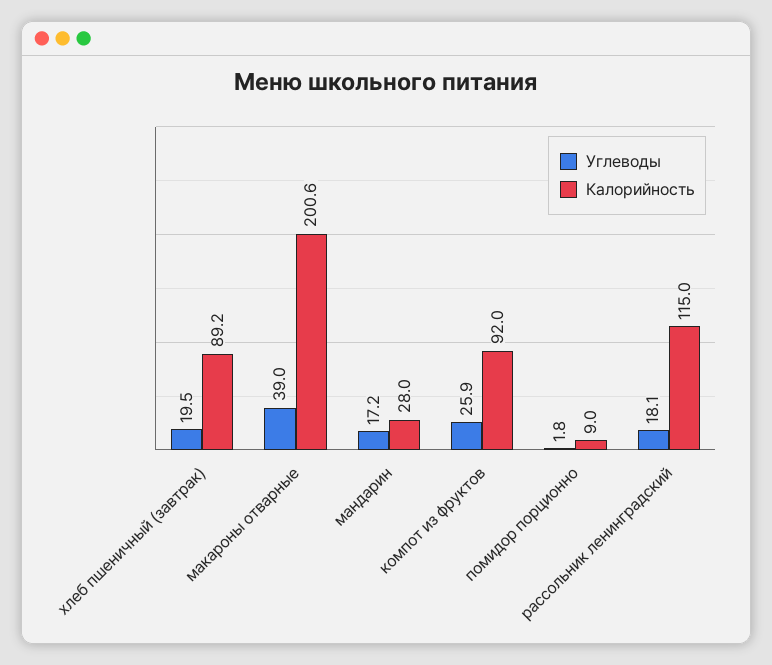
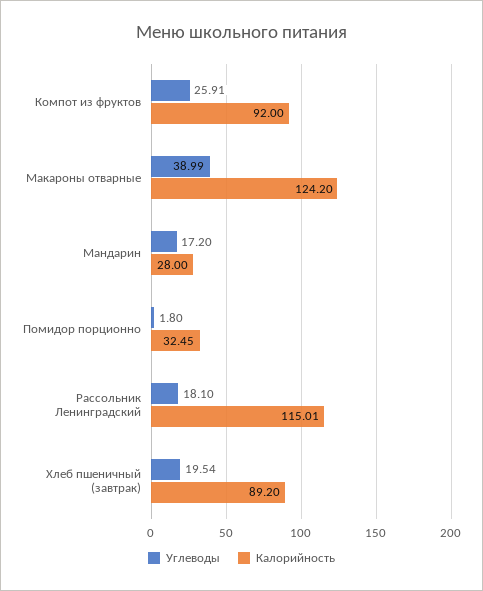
  {
    "Углеводы": {
      "хлеб пшеничный (завтрак)": 19.54,
      "макароны отварные": 38.99,
      "мандарин": 17.2,
      "компот из фруктов": 25.91,
      "помидор порционно": 1.8,
      "рассольник ленинградский": 18.1
    },
    "Калорийность": {
      "хлеб пшеничный (завтрак)": 89.2,
-     "макароны отварные": 200.6,
+     "макароны отварные": 124.2,
      "мандарин": 28,
      "компот из фруктов": 92,
-     "помидор порционно": 9,
+     "помидор порционно": 32.45,
      "рассольник ленинградский": 115.01
    }
  }

